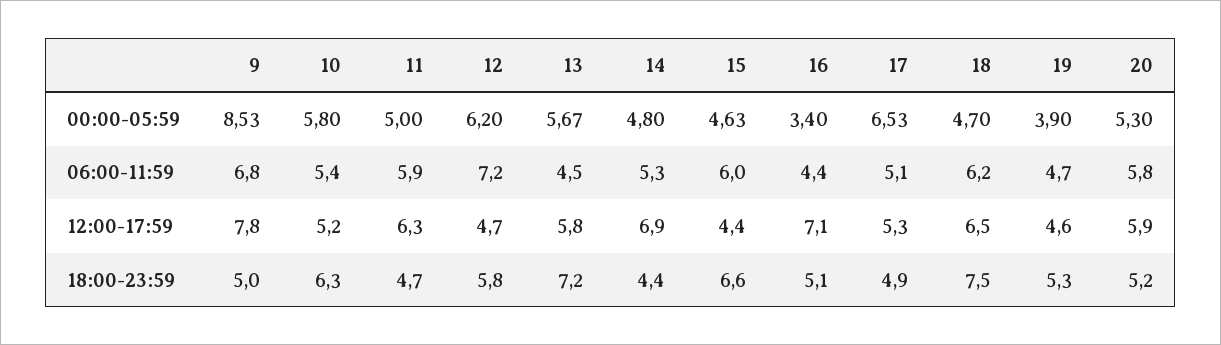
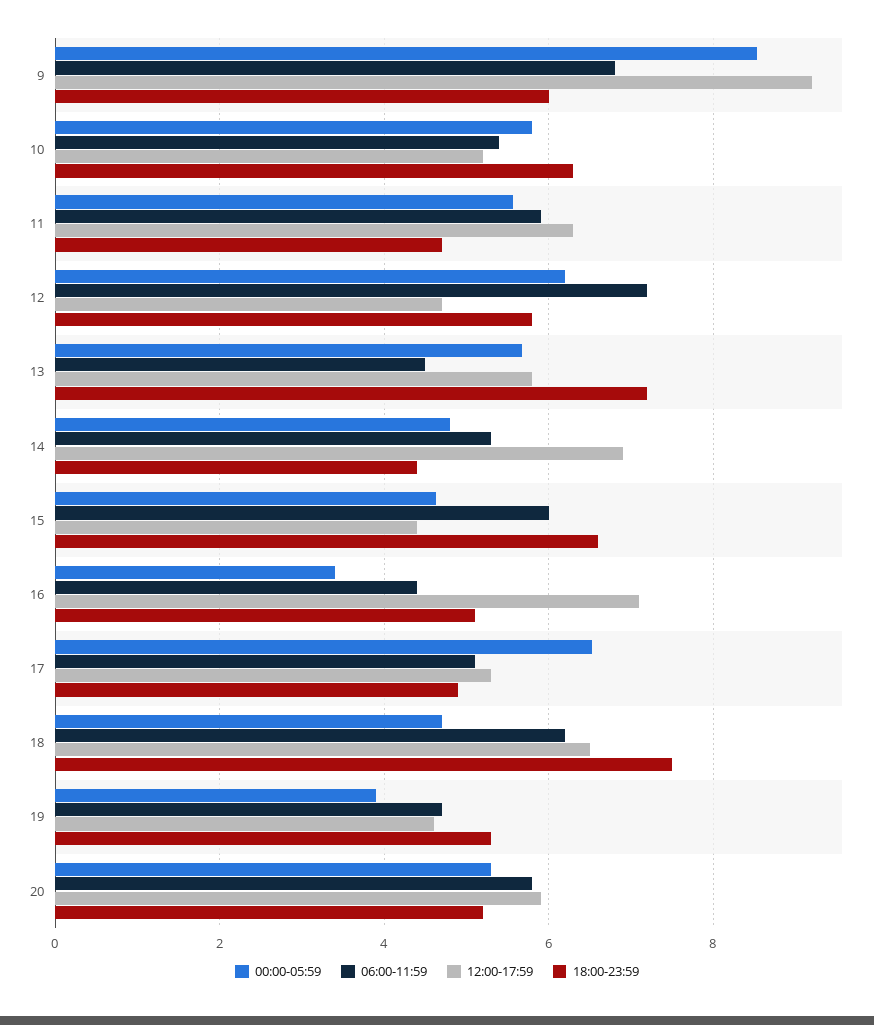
  {
    "00:00-05:59": {
      "9": 8.53,
      "10": 5.8,
-     "11": 5,
+     "11": 5.6,
      "12": 6.2,
      "13": 5.67,
      "14": 4.8,
      "15": 4.63,
      "16": 3.4,
      "17": 6.53,
      "18": 4.7,
      "19": 3.9,
      "20": 5.3
    },
    "06:00-11:59": {
      "9": 6.8,
      "10": 5.4,
      "11": 5.9,
      "12": 7.2,
      "13": 4.5,
      "14": 5.3,
      "15": 6,
      "16": 4.4,
      "17": 5.1,
      "18": 6.2,
      "19": 4.7,
      "20": 5.8
    },
    "12:00-17:59": {
-     "9": 7.8,
+     "9": 9.2,
      "10": 5.2,
      "11": 6.3,
      "12": 4.7,
      "13": 5.8,
      "14": 6.9,
      "15": 4.4,
      "16": 7.1,
      "17": 5.3,
      "18": 6.5,
      "19": 4.6,
      "20": 5.9
    },
    "18:00-23:59": {
-     "9": 5,
+     "9": 6,
      "10": 6.3,
      "11": 4.7,
      "12": 5.8,
      "13": 7.2,
      "14": 4.4,
      "15": 6.6,
      "16": 5.1,
      "17": 4.9,
      "18": 7.5,
      "19": 5.3,
      "20": 5.2
    }
  }

